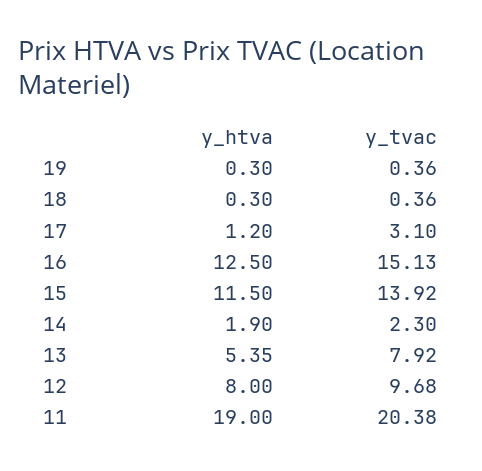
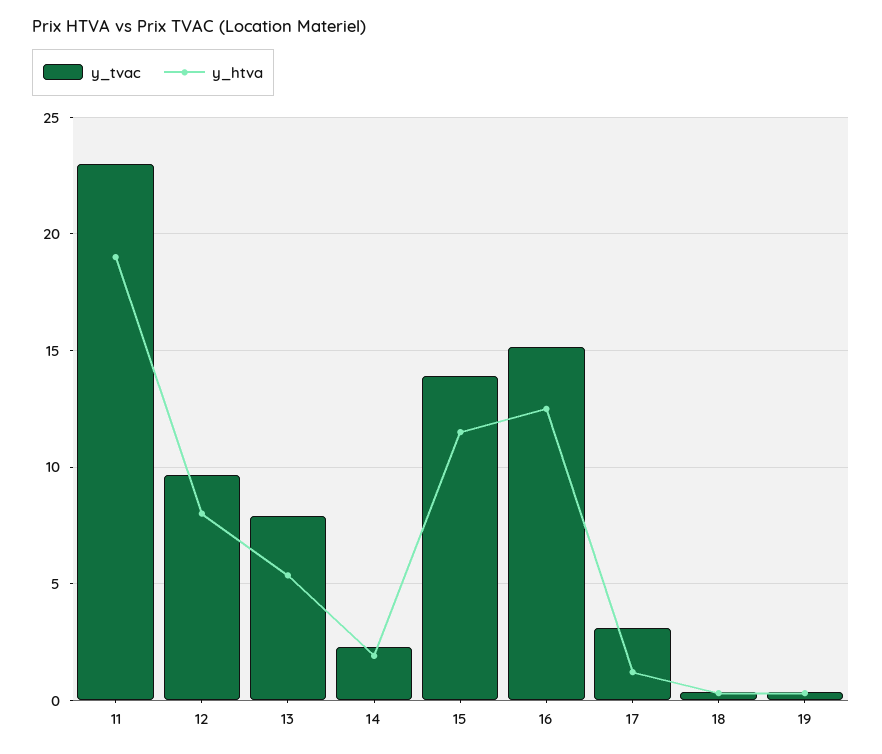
  {
    "y_htva": {
      "19": 0.3,
      "18": 0.3,
      "17": 1.2,
      "16": 12.5,
      "15": 11.5,
      "14": 1.9,
      "13": 5.35,
      "12": 8,
      "11": 19
    },
    "y_tvac": {
      "19": 0.36,
      "18": 0.36,
      "17": 3.1,
      "16": 15.13,
      "15": 13.92,
      "14": 2.3,
      "13": 7.92,
      "12": 9.68,
-     "11": 20.38
+     "11": 23
    }
  }

